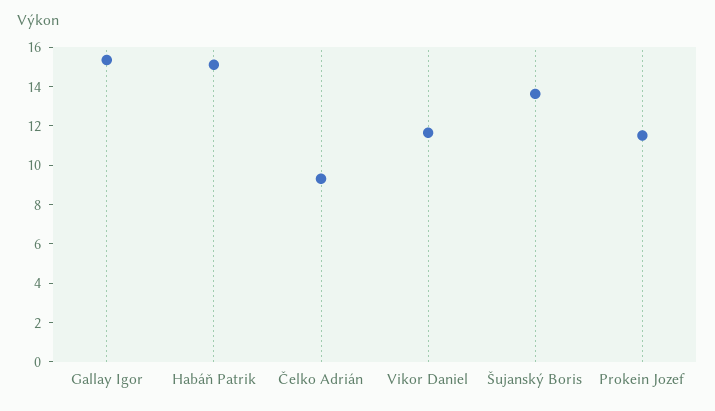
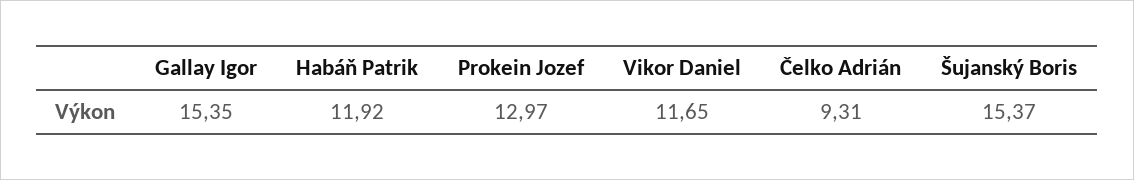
  {
    "Gallay Igor": 15.35,
-   "Habáň Patrik": 15,
+   "Habáň Patrik": 11.92,
    "Čelko Adrián": 9.31,
    "Vikor Daniel": 11.65,
-   "Šujanský Boris": 13.5,
+   "Šujanský Boris": 15.37,
-   "Prokein Jozef": 11.5
+   "Prokein Jozef": 12.97
  }

